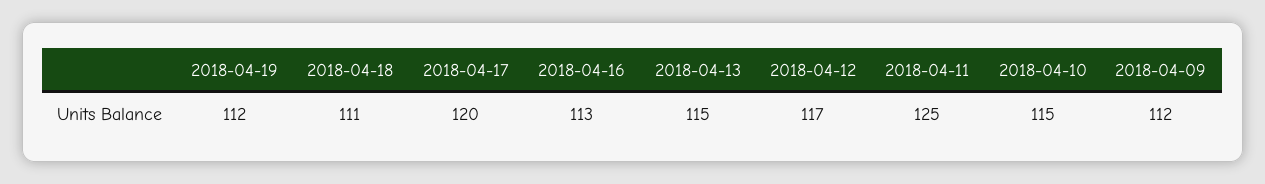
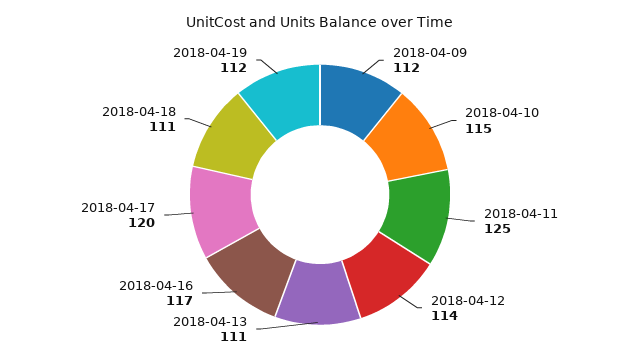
  {
    "2018-04-19": 112,
    "2018-04-18": 111,
    "2018-04-17": 120,
-   "2018-04-16": 113,
+   "2018-04-16": 117,
-   "2018-04-13": 115,
+   "2018-04-13": 111,
-   "2018-04-12": 117,
+   "2018-04-12": 114,
    "2018-04-11": 125,
    "2018-04-10": 115,
    "2018-04-09": 112
  }

